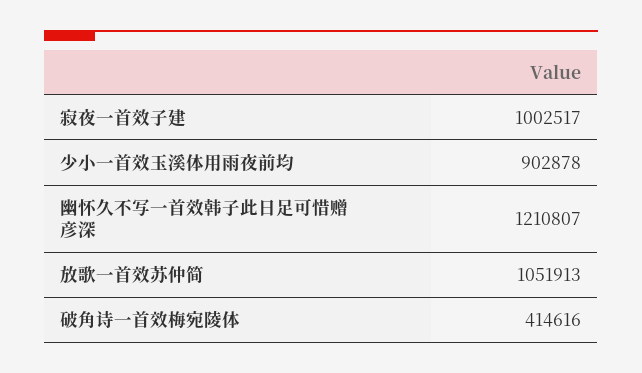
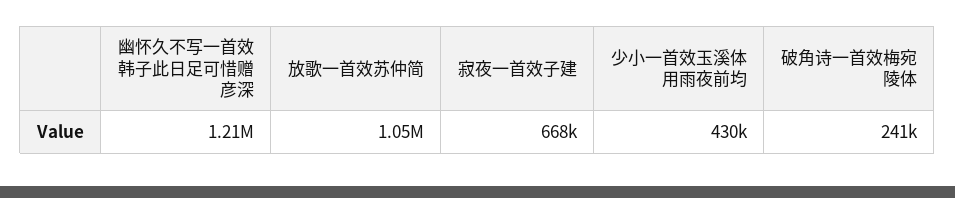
  {
-   "寂夜一首效子建": 1002517,
+   "寂夜一首效子建": 668000,
-   "少小一首效玉溪体用雨夜前均": 902878,
+   "少小一首效玉溪体用雨夜前均": 430000,
    "幽怀久不写一首效韩子此日足可惜赠彦深": 1210807,
    "放歌一首效苏仲简": 1051913,
-   "破角诗一首效梅宛陵体": 414616
+   "破角诗一首效梅宛陵体": 241000
  }

